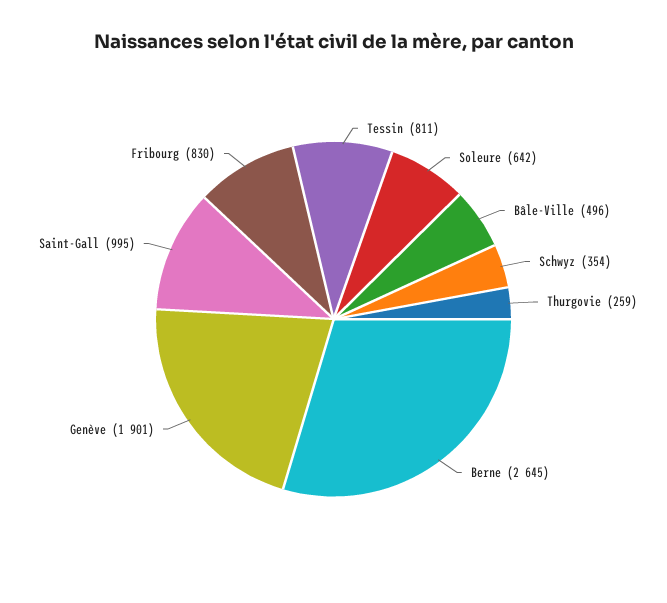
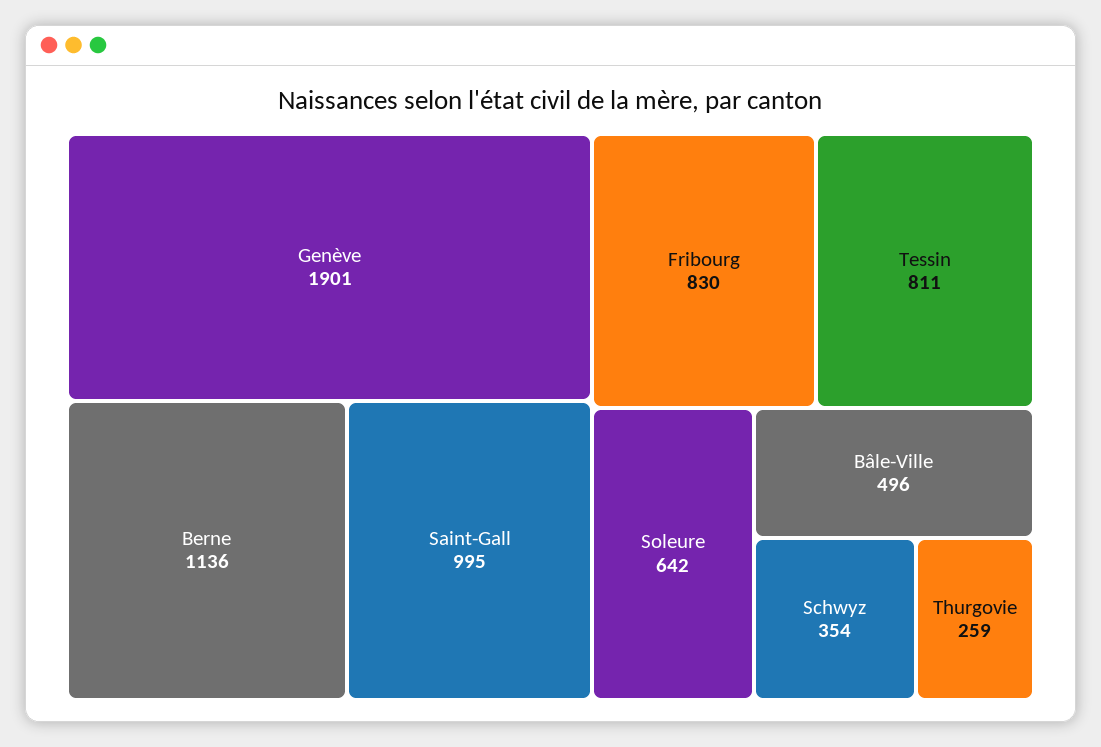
  {
    "Tessin": 811,
    "Soleure": 642,
    "Bâle-Ville": 496,
    "Schwyz": 354,
    "Thurgovie": 259,
-   "Berne": 2645,
+   "Berne": 1136,
    "Genève": 1901,
    "Saint-Gall": 995,
    "Fribourg": 830
  }

